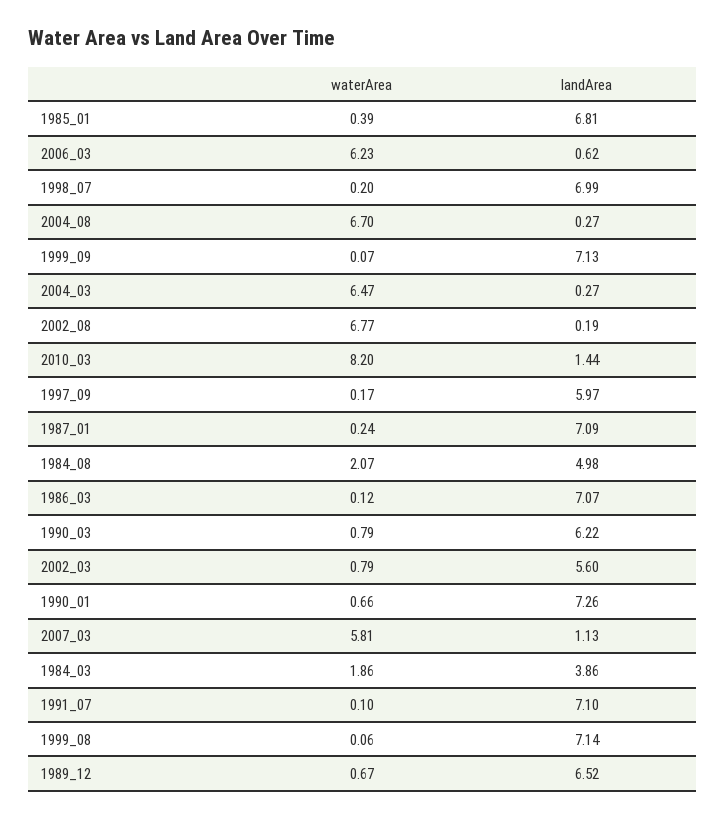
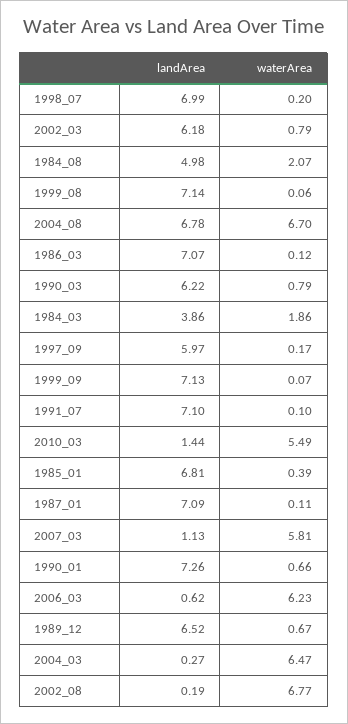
  {
    "waterArea": {
      "1985_01": 0.39,
      "2006_03": 6.23,
      "1998_07": 0.2,
      "2004_08": 6.7,
      "1999_09": 0.07,
      "2004_03": 6.47,
      "2002_08": 6.77,
-     "2010_03": 8.2,
+     "2010_03": 5.49,
      "1997_09": 0.17,
-     "1987_01": 0.24,
+     "1987_01": 0.11,
      "1984_08": 2.07,
      "1986_03": 0.12,
      "1990_03": 0.79,
      "2002_03": 0.79,
      "1990_01": 0.66,
      "2007_03": 5.81,
      "1984_03": 1.86,
      "1991_07": 0.1,
      "1999_08": 0.06,
      "1989_12": 0.67
    },
    "landArea": {
      "1985_01": 6.81,
      "2006_03": 0.62,
      "1998_07": 6.99,
-     "2004_08": 0.27,
+     "2004_08": 6.78,
      "1999_09": 7.13,
      "2004_03": 0.27,
      "2002_08": 0.19,
      "2010_03": 1.44,
      "1997_09": 5.97,
      "1987_01": 7.09,
      "1984_08": 4.98,
      "1986_03": 7.07,
      "1990_03": 6.22,
-     "2002_03": 5.6,
+     "2002_03": 6.18,
      "1990_01": 7.26,
      "2007_03": 1.13,
      "1984_03": 3.86,
      "1991_07": 7.1,
      "1999_08": 7.14,
      "1989_12": 6.52
    }
  }

